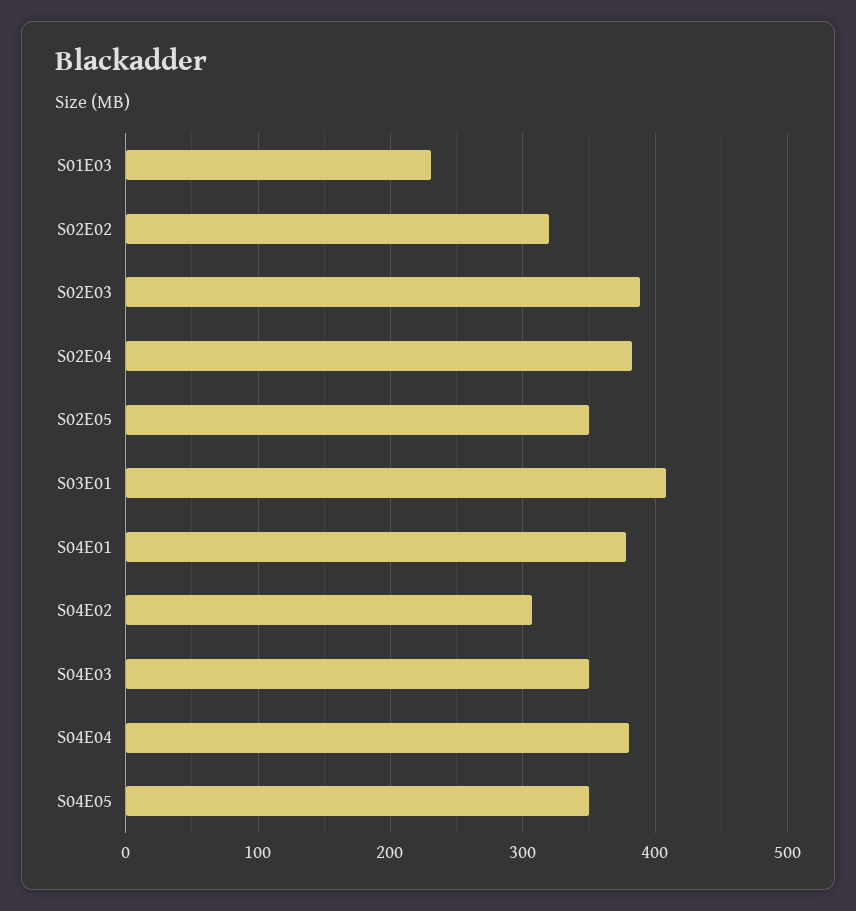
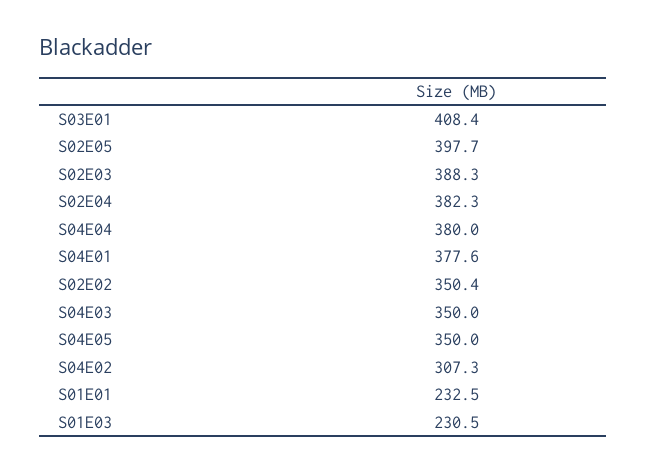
  {
    "S01E03": 230.5,
-   "S02E02": 320,
+   "S02E02": 350.4,
    "S02E03": 388.3,
    "S02E04": 382.3,
-   "S02E05": 350,
+   "S02E05": 397.7,
    "S03E01": 408.4,
    "S04E01": 377.6,
    "S04E02": 307.3,
    "S04E03": 350,
    "S04E04": 380,
-   "S04E05": 350
+   "S04E05": 350,
+   "S01E01": 232.5
  }

